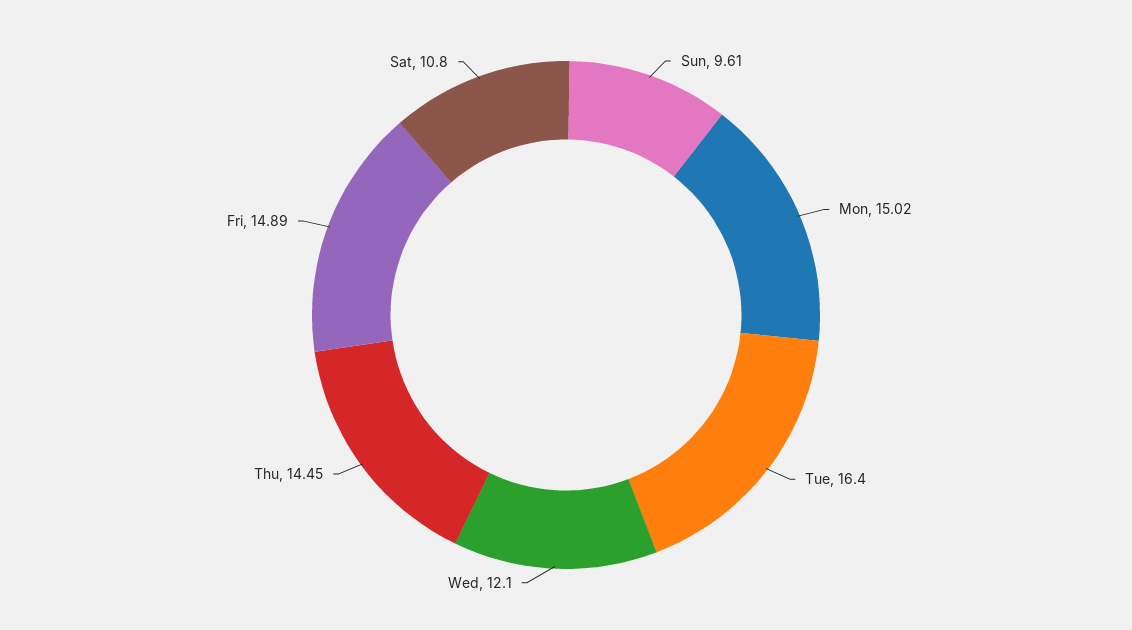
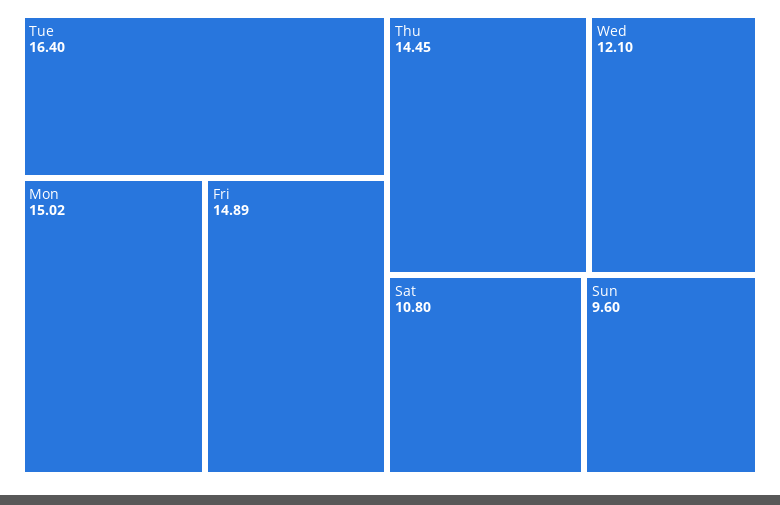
  {
-   "Sun": 9.61,
+   "Sun": 9.6,
    "Mon": 15.02,
    "Tue": 16.4,
    "Wed": 12.1,
    "Thu": 14.45,
    "Fri": 14.89,
    "Sat": 10.8
  }

